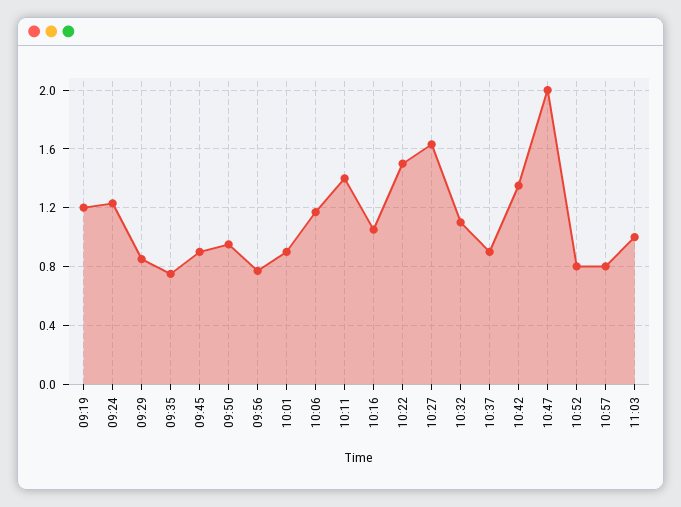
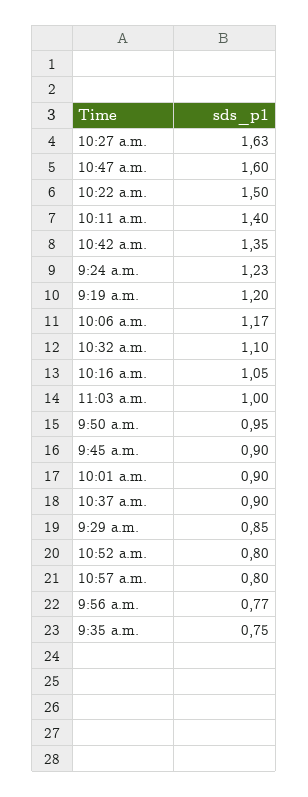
  {
    "09:19": 1.2,
    "09:24": 1.23,
    "09:29": 0.85,
    "09:35": 0.75,
    "09:45": 0.9,
    "09:50": 0.95,
    "09:56": 0.77,
    "10:01": 0.9,
    "10:06": 1.17,
    "10:11": 1.4,
    "10:16": 1.05,
    "10:22": 1.5,
    "10:27": 1.63,
    "10:32": 1.1,
    "10:37": 0.9,
    "10:42": 1.35,
-   "10:47": 2,
+   "10:47": 1.6,
    "10:52": 0.8,
    "10:57": 0.8,
    "11:03": 1
  }

